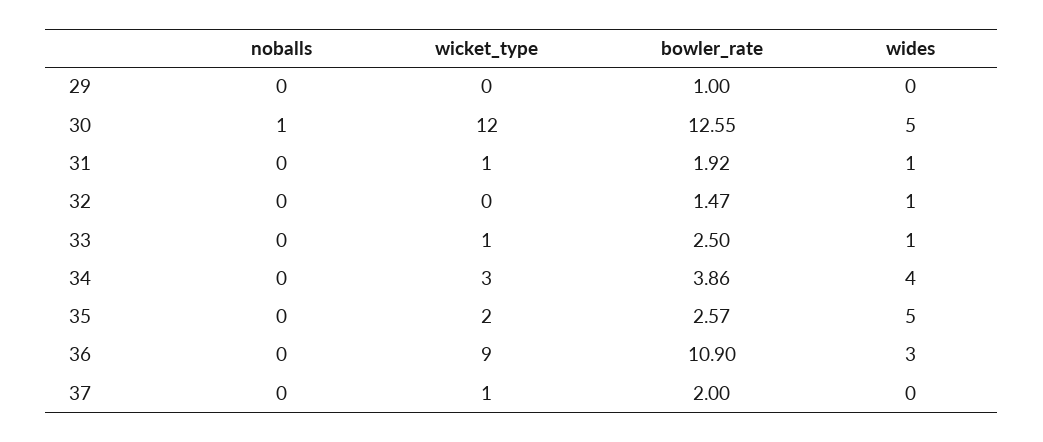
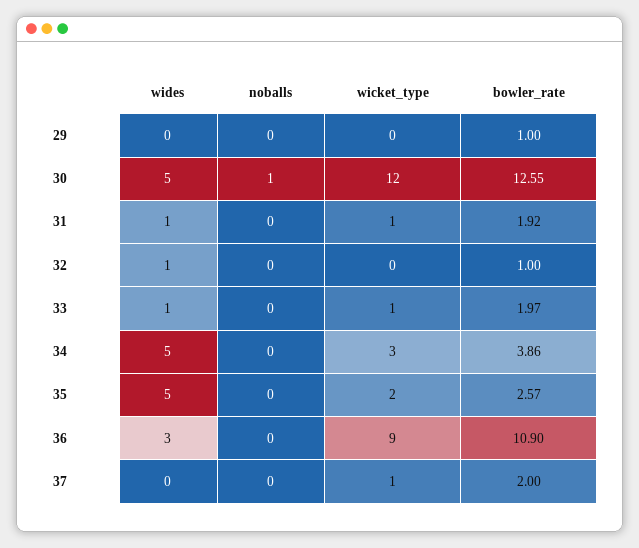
  {
    "noballs": {
      "29": 0,
      "30": 1,
      "31": 0,
      "32": 0,
      "33": 0,
      "34": 0,
      "35": 0,
      "36": 0,
      "37": 0
    },
    "wicket_type": {
      "29": 0,
      "30": 12,
      "31": 1,
      "32": 0,
      "33": 1,
      "34": 3,
      "35": 2,
      "36": 9,
      "37": 1
    },
    "bowler_rate": {
      "29": 1,
      "30": 12.55,
      "31": 1.92,
-     "32": 1.47,
+     "32": 1,
-     "33": 2.5,
+     "33": 1.97,
      "34": 3.86,
      "35": 2.57,
      "36": 10.9,
      "37": 2
    },
    "wides": {
      "29": 0,
      "30": 5,
      "31": 1,
      "32": 1,
      "33": 1,
-     "34": 4,
+     "34": 5,
      "35": 5,
      "36": 3,
      "37": 0
    }
  }

